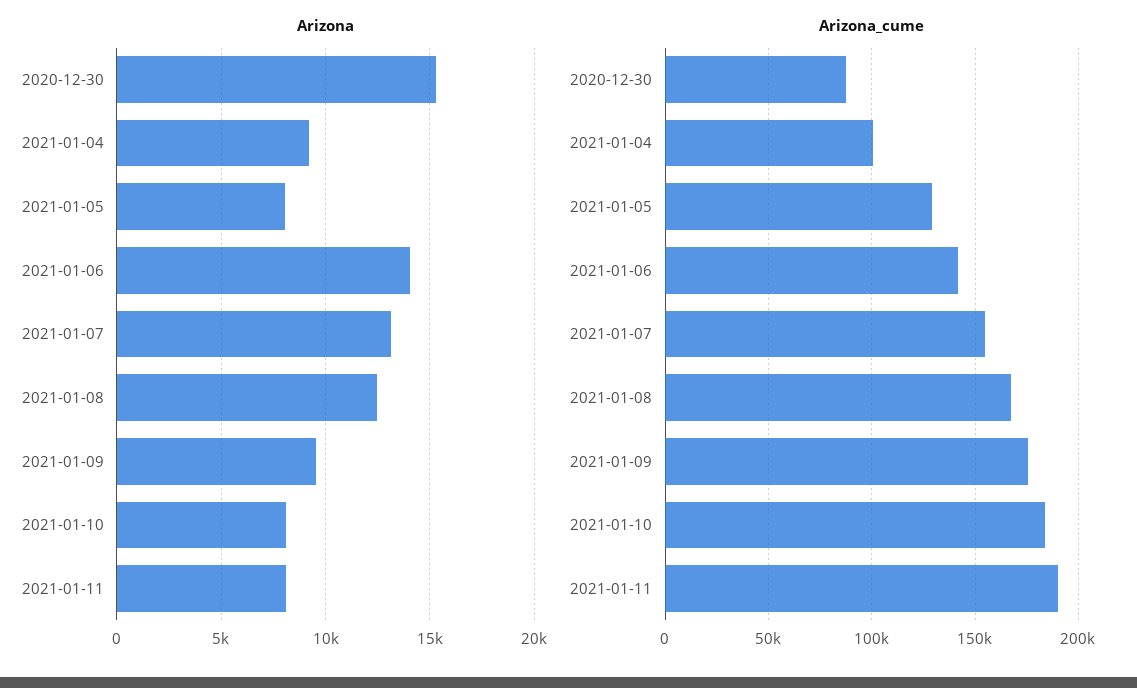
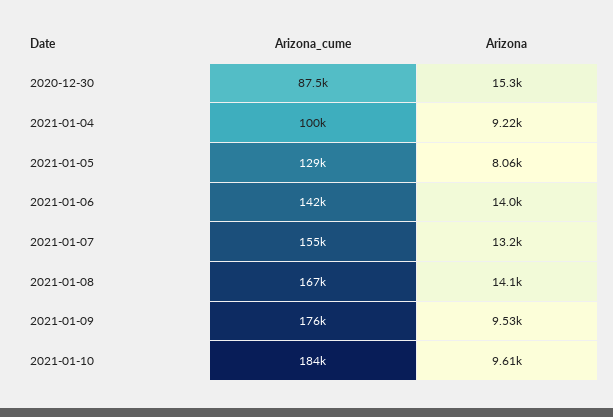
  {
    "Arizona": {
      "2020-12-30": 15300,
      "2021-01-04": 9220,
      "2021-01-05": 8060,
      "2021-01-06": 14000,
      "2021-01-07": 13200,
-     "2021-01-08": 12500,
+     "2021-01-08": 14100,
      "2021-01-09": 9530,
-     "2021-01-10": 8000,
+     "2021-01-10": 9610
-     "2021-01-11": 8000
    },
    "Arizona_cume": {
      "2020-12-30": 87500,
      "2021-01-04": 100000,
      "2021-01-05": 129000,
      "2021-01-06": 142000,
      "2021-01-07": 155000,
      "2021-01-08": 167000,
      "2021-01-09": 176000,
-     "2021-01-10": 184000,
+     "2021-01-10": 184000
-     "2021-01-11": 190000
    }
  }

